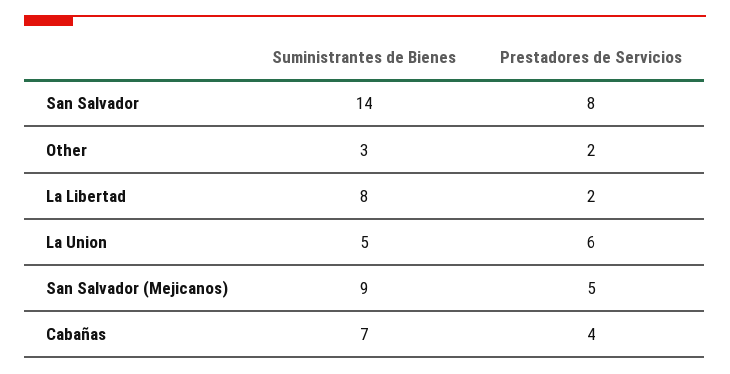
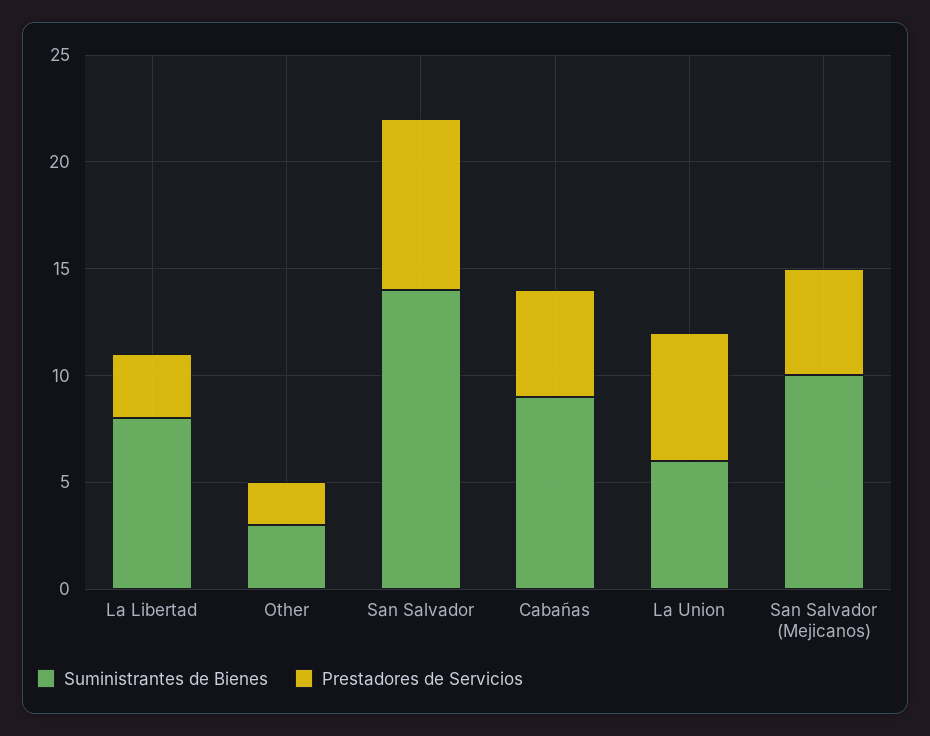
  {
    "Suministrantes de Bienes": {
      "San Salvador": 14,
      "Other": 3,
      "La Libertad": 8,
-     "La Union": 5,
+     "La Union": 6,
-     "San Salvador (Mejicanos)": 9,
+     "San Salvador (Mejicanos)": 10,
-     "Cabañas": 7
+     "Cabañas": 9
    },
    "Prestadores de Servicios": {
      "San Salvador": 8,
      "Other": 2,
-     "La Libertad": 2,
+     "La Libertad": 3,
      "La Union": 6,
      "San Salvador (Mejicanos)": 5,
-     "Cabañas": 4
+     "Cabañas": 5
    }
  }

